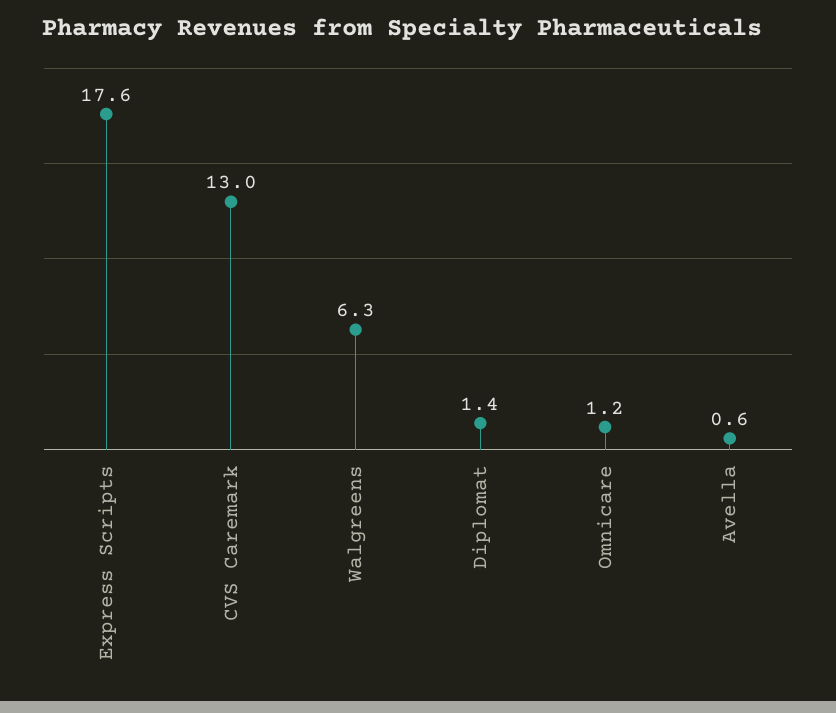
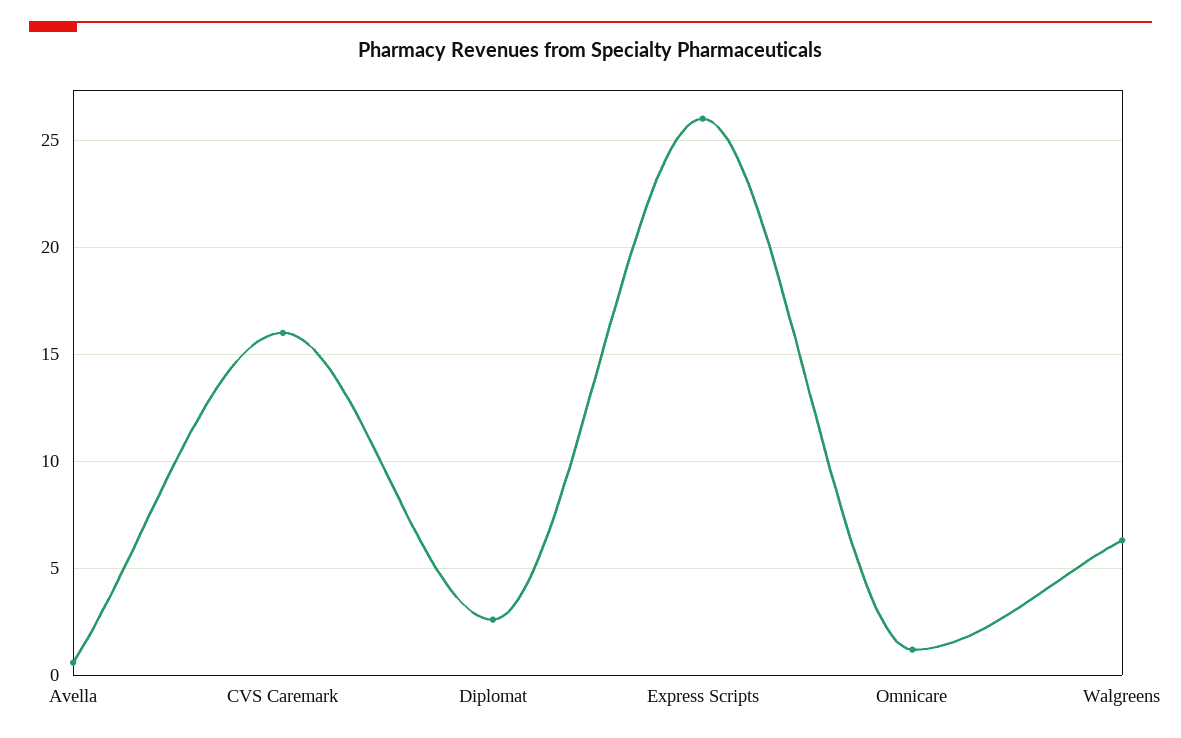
  {
-   "Express Scripts": 17.6,
+   "Express Scripts": 26,
-   "CVS Caremark": 13,
+   "CVS Caremark": 16,
    "Walgreens": 6.3,
-   "Diplomat": 1.4,
+   "Diplomat": 2.5,
    "Omnicare": 1.2,
    "Avella": 0.6
  }

